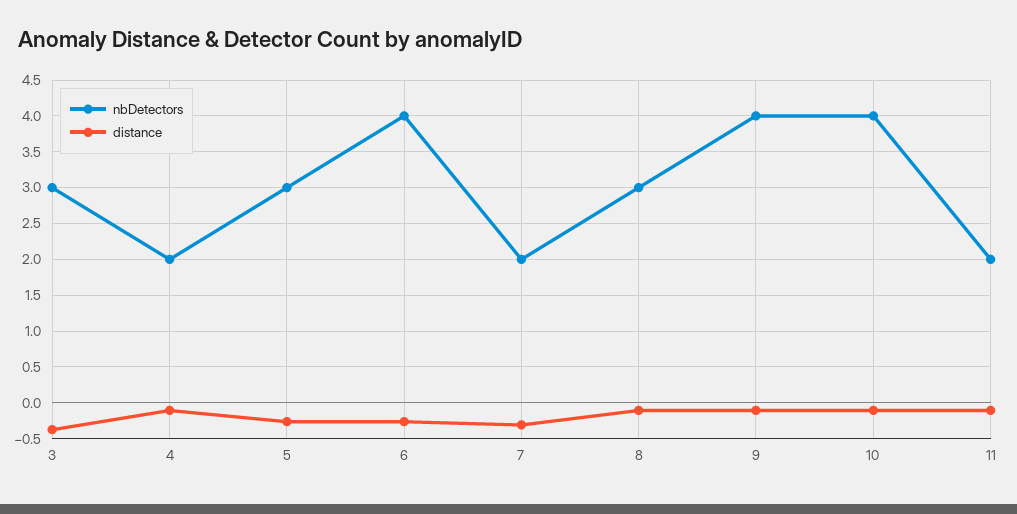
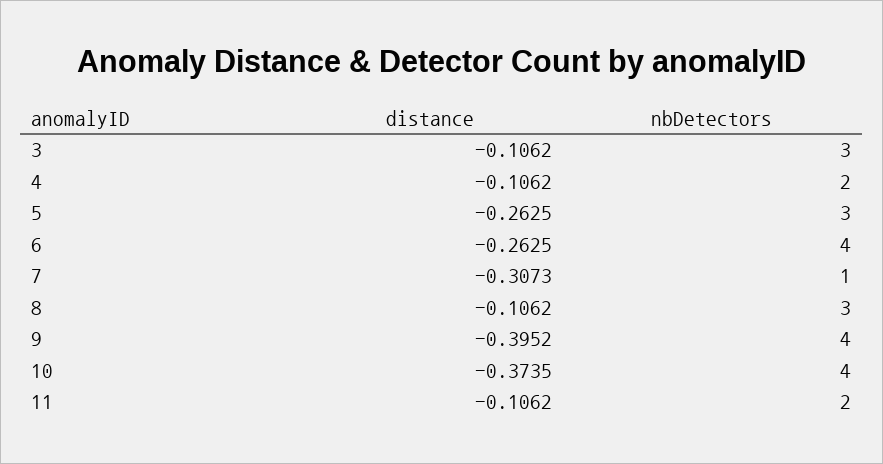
  {
    "nbDetectors": {
      "3": 3,
      "4": 2,
      "5": 3,
      "6": 4,
-     "7": 2,
+     "7": 1,
      "8": 3,
      "9": 4,
      "10": 4,
      "11": 2
    },
    "distance": {
-     "3": -0.4,
+     "3": -0.1062,
      "4": -0.1062,
      "5": -0.2625,
      "6": -0.2625,
      "7": -0.3073,
      "8": -0.1062,
-     "9": -0.1,
+     "9": -0.3952,
-     "10": -0.1,
+     "10": -0.3735,
      "11": -0.1062
    }
  }

